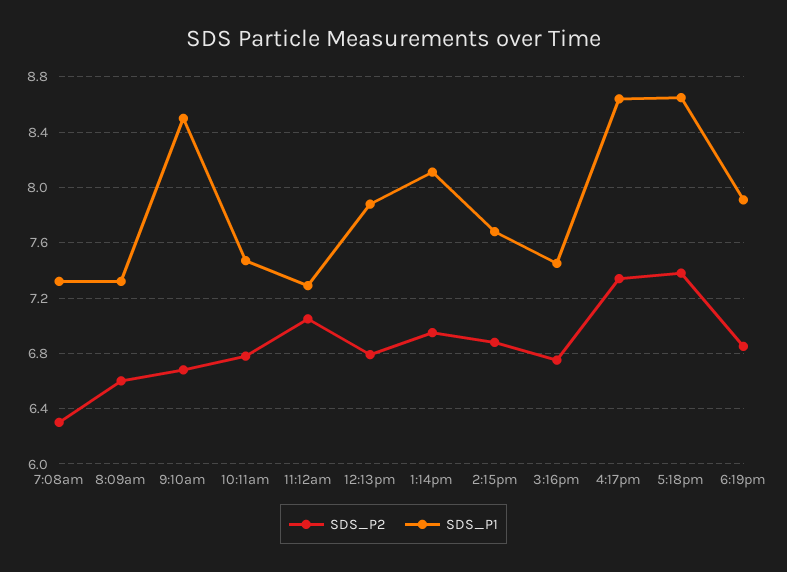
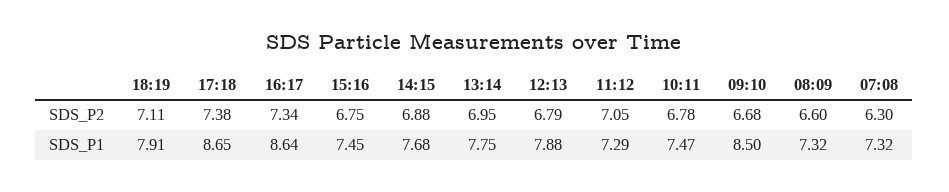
  {
    "SDS_P2": {
      "7:08am": 6.3,
      "8:09am": 6.6,
      "9:10am": 6.68,
      "10:11am": 6.78,
      "11:12am": 7.05,
      "12:13pm": 6.79,
      "1:14pm": 6.95,
      "2:15pm": 6.88,
      "3:16pm": 6.75,
      "4:17pm": 7.34,
      "5:18pm": 7.38,
-     "6:19pm": 6.85
+     "6:19pm": 7.11
    },
    "SDS_P1": {
      "7:08am": 7.32,
      "8:09am": 7.32,
      "9:10am": 8.5,
      "10:11am": 7.47,
      "11:12am": 7.29,
      "12:13pm": 7.88,
-     "1:14pm": 8.1,
+     "1:14pm": 7.75,
      "2:15pm": 7.68,
      "3:16pm": 7.45,
      "4:17pm": 8.64,
      "5:18pm": 8.65,
      "6:19pm": 7.91
    }
  }

